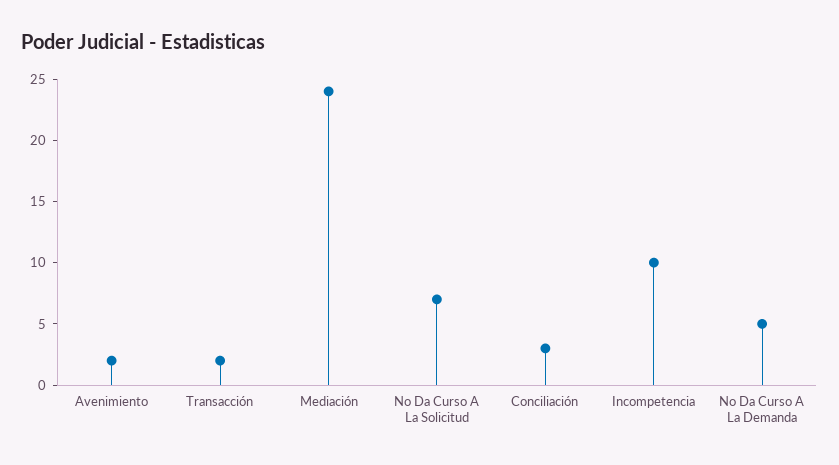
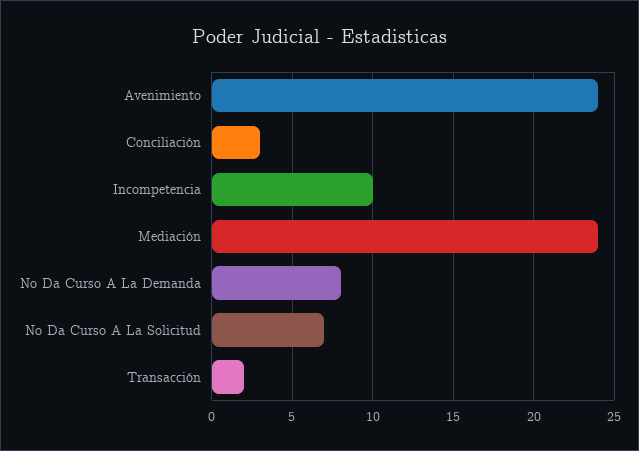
  {
-   "Avenimiento": 2,
+   "Avenimiento": 24,
    "Transacción": 2,
    "Mediación": 24,
    "No Da Curso A La Solicitud": 7,
    "Conciliación": 3,
    "Incompetencia": 10,
-   "No Da Curso A La Demanda": 5
+   "No Da Curso A La Demanda": 8
  }

